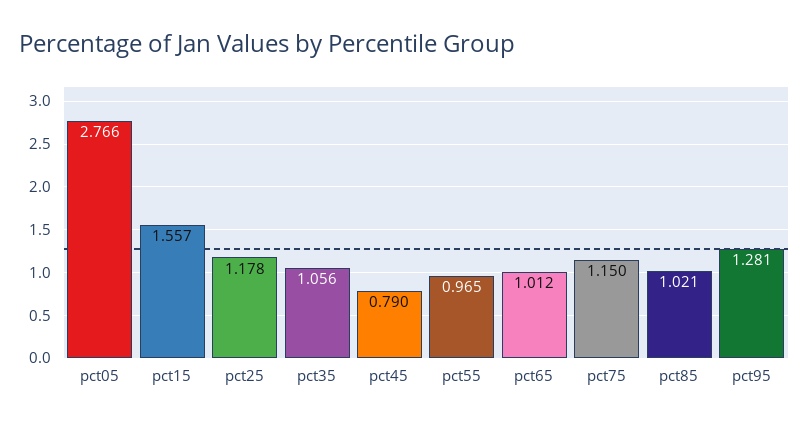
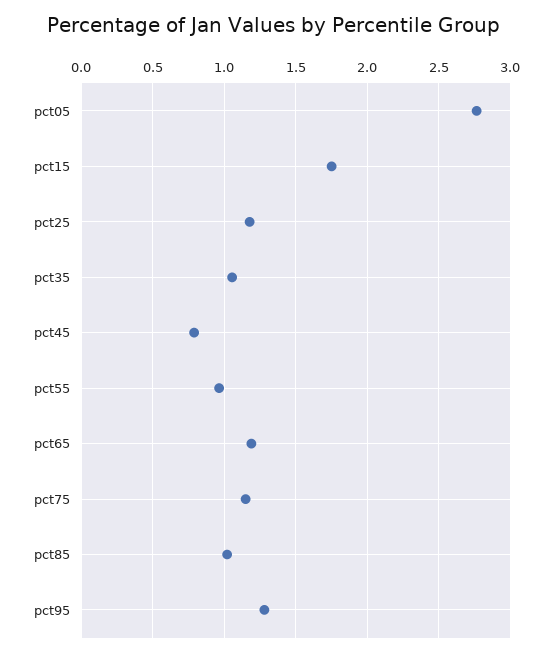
  {
    "pct05": 2.766,
-   "pct15": 1.557,
+   "pct15": 1.75,
    "pct25": 1.178,
    "pct35": 1.056,
    "pct45": 0.79,
    "pct55": 0.965,
-   "pct65": 1.012,
+   "pct65": 1.2,
    "pct75": 1.15,
    "pct85": 1.021,
    "pct95": 1.281
  }

